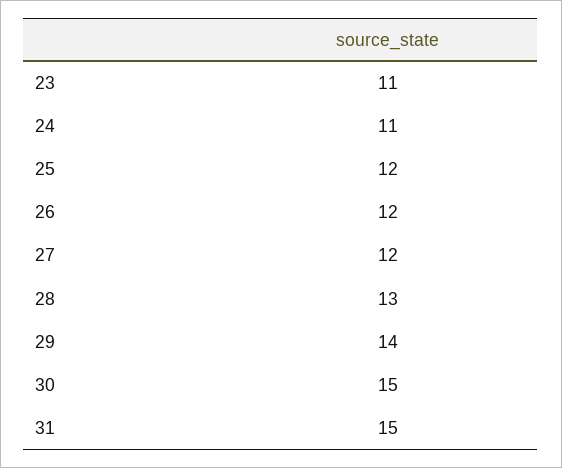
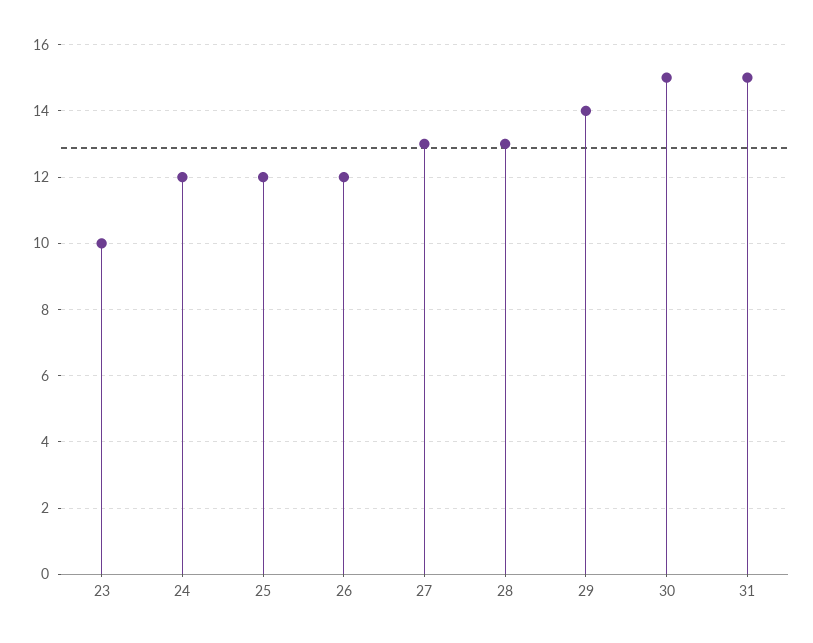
  {
-   "23": 11,
+   "23": 10,
-   "24": 11,
+   "24": 12,
    "25": 12,
    "26": 12,
-   "27": 12,
+   "27": 13,
    "28": 13,
    "29": 14,
    "30": 15,
    "31": 15
  }

